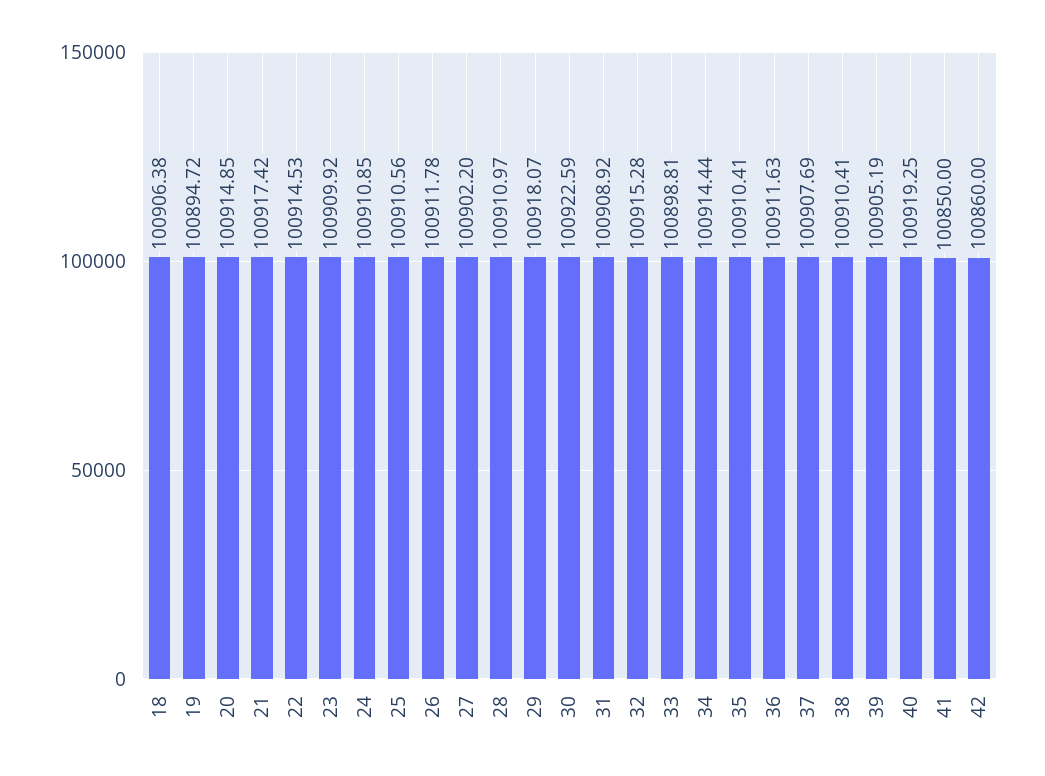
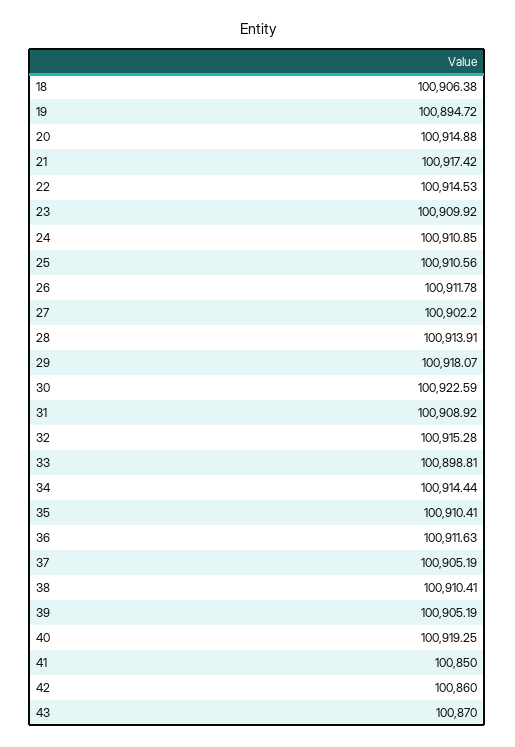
  {
    "18": 100906.38,
    "19": 100894.72,
-   "20": 100914.85,
+   "20": 100914.88,
    "21": 100917.42,
    "22": 100914.53,
    "23": 100909.92,
    "24": 100910.85,
    "25": 100910.56,
    "26": 100911.78,
    "27": 100902.2,
-   "28": 100910.97,
+   "28": 100913.91,
    "29": 100918.07,
    "30": 100922.59,
    "31": 100908.92,
    "32": 100915.28,
    "33": 100898.81,
    "34": 100914.44,
    "35": 100910.41,
    "36": 100911.63,
-   "37": 100907.69,
+   "37": 100905.19,
    "38": 100910.41,
    "39": 100905.19,
    "40": 100919.25,
    "41": 100850,
-   "42": 100860
+   "42": 100860,
+   "43": 100870
  }

